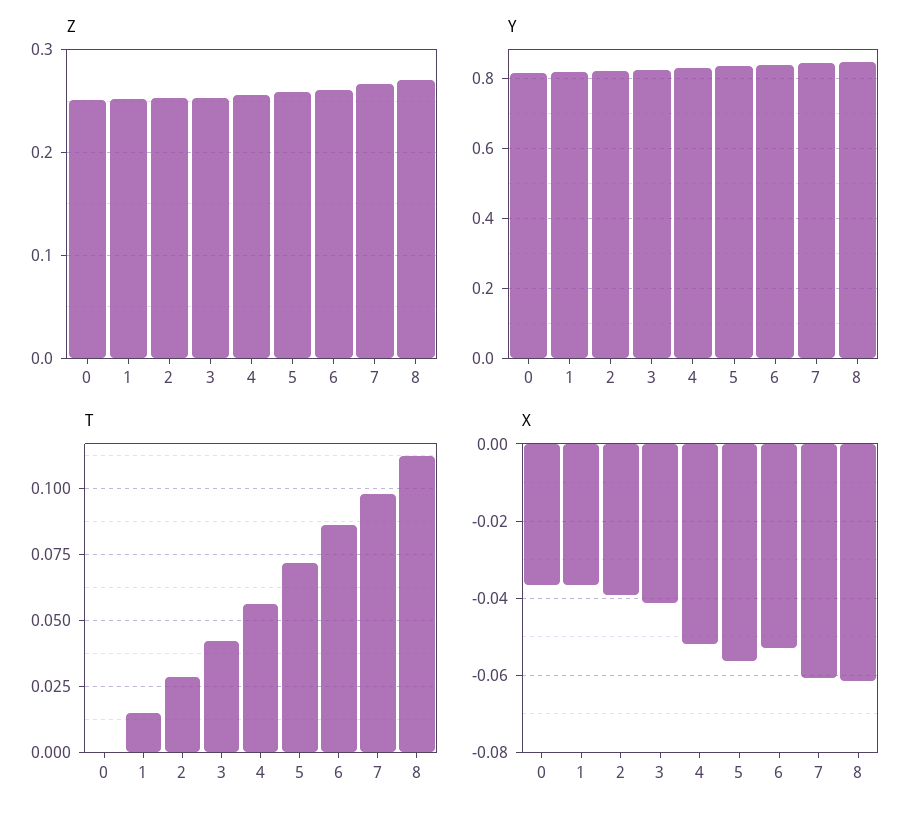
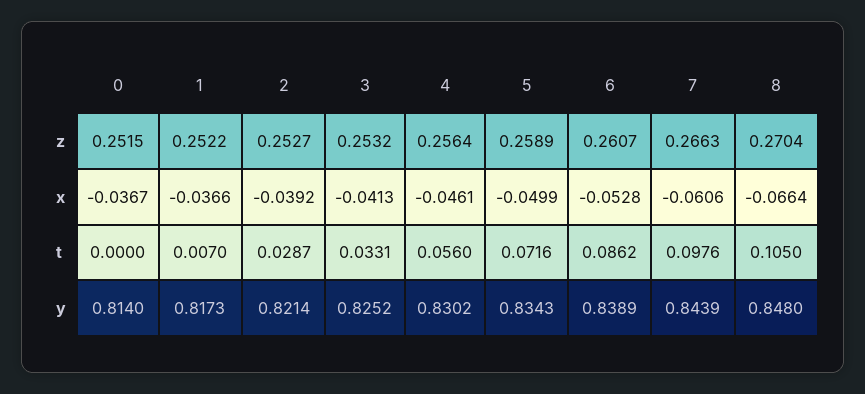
  {
    "Z": {
      "0": 0.2515,
      "1": 0.2522,
      "2": 0.2527,
      "3": 0.2532,
      "4": 0.2564,
      "5": 0.2589,
      "6": 0.2607,
      "7": 0.2663,
      "8": 0.2704
    },
    "Y": {
      "0": 0.814,
      "1": 0.8173,
      "2": 0.8214,
      "3": 0.8252,
      "4": 0.8302,
      "5": 0.8343,
      "6": 0.8389,
      "7": 0.8439,
      "8": 0.848
    },
    "T": {
      "0": 0,
-     "1": 0.015,
+     "1": 0.007,
      "2": 0.0287,
-     "3": 0.0425,
+     "3": 0.0331,
      "4": 0.056,
      "5": 0.0716,
      "6": 0.0862,
      "7": 0.0976,
-     "8": 0.1125
+     "8": 0.105
    },
    "X": {
      "0": -0.0367,
      "1": -0.0366,
      "2": -0.0392,
      "3": -0.0413,
-     "4": -0.052,
+     "4": -0.0461,
-     "5": -0.056,
+     "5": -0.0499,
      "6": -0.0528,
      "7": -0.0606,
-     "8": -0.062
+     "8": -0.0664
    }
  }

